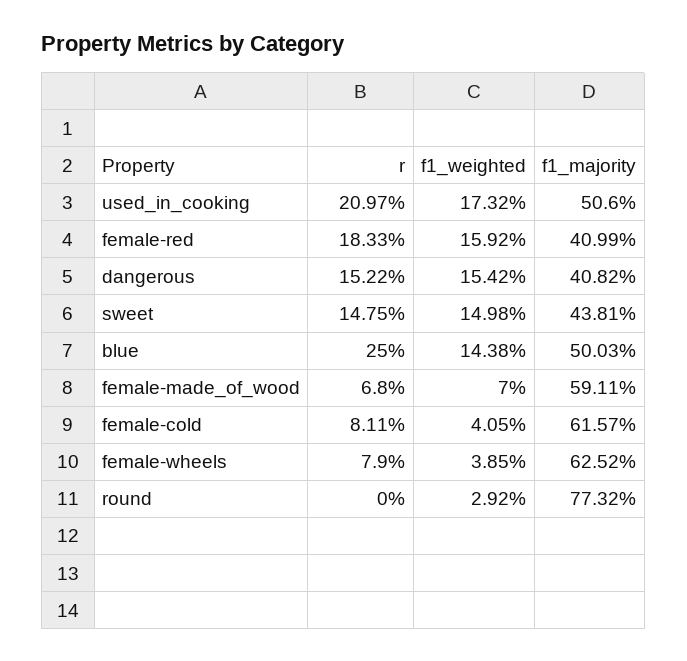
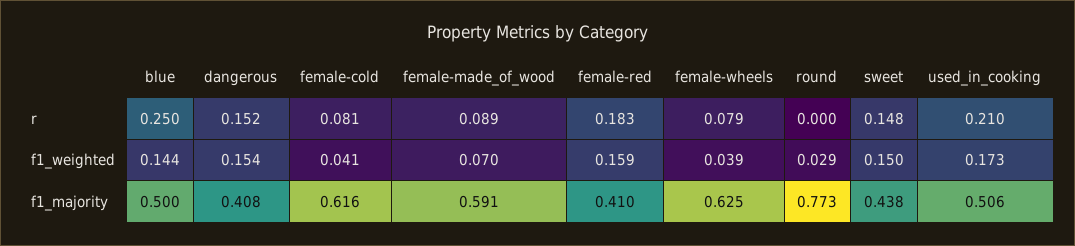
  {
    "r": {
      "used_in_cooking": 0.2097,
      "female-red": 0.1833,
      "dangerous": 0.1522,
      "sweet": 0.1475,
      "blue": 0.25,
-     "female-made_of_wood": 0.068,
+     "female-made_of_wood": 0.089,
      "female-cold": 0.0811,
      "female-wheels": 0.079,
      "round": 0
    },
    "f1_weighted": {
      "used_in_cooking": 0.1732,
      "female-red": 0.1592,
      "dangerous": 0.1542,
      "sweet": 0.1498,
      "blue": 0.1438,
      "female-made_of_wood": 0.07,
      "female-cold": 0.0405,
      "female-wheels": 0.0385,
      "round": 0.0292
    },
    "f1_majority": {
      "used_in_cooking": 0.506,
      "female-red": 0.4099,
      "dangerous": 0.4082,
      "sweet": 0.4381,
      "blue": 0.5003,
      "female-made_of_wood": 0.5911,
      "female-cold": 0.6157,
      "female-wheels": 0.6252,
      "round": 0.7732
    }
  }

